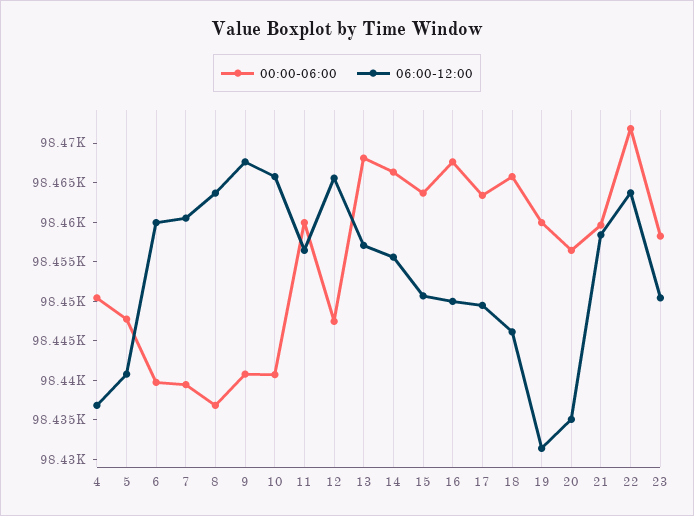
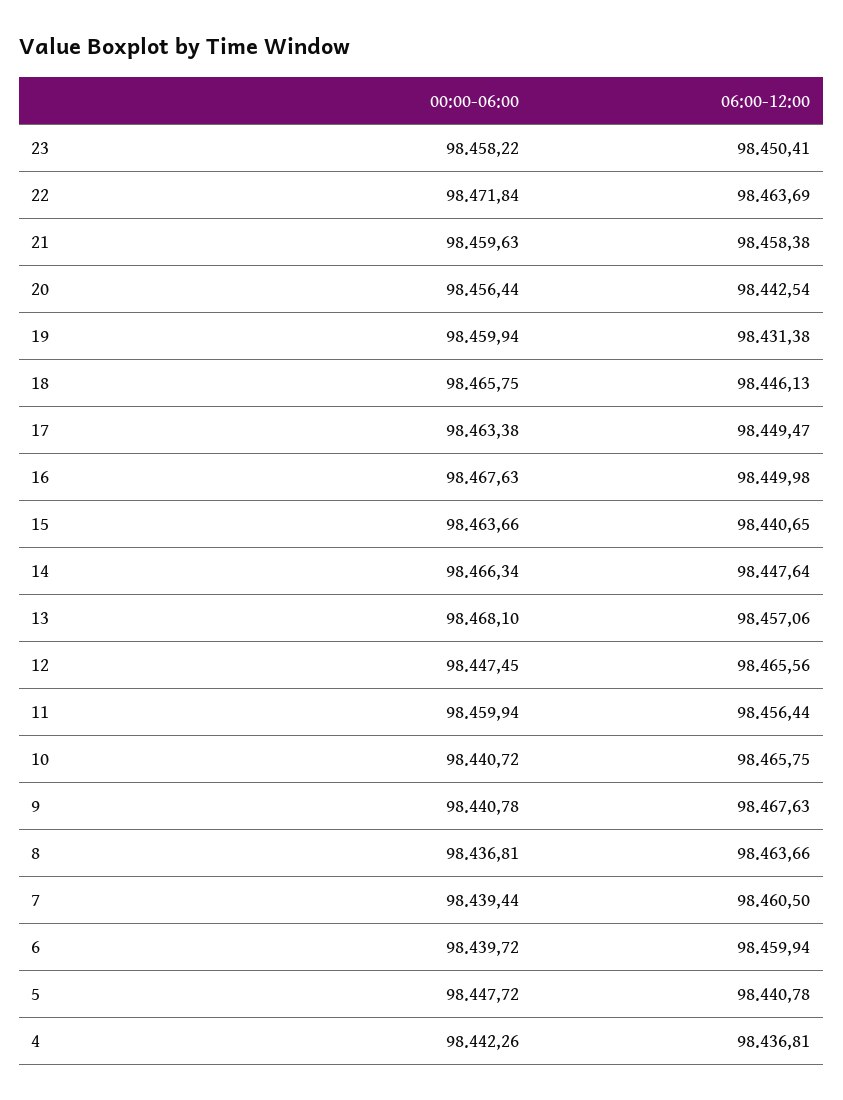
  {
    "00:00-06:00": {
-     "4": 98450,
+     "4": 98442.26,
      "5": 98447.72,
      "6": 98439.72,
      "7": 98439.44,
      "8": 98436.81,
      "9": 98440.78,
      "10": 98440.72,
      "11": 98459.94,
      "12": 98447.45,
      "13": 98468.1,
      "14": 98466.34,
      "15": 98463.66,
      "16": 98467.63,
      "17": 98463.38,
      "18": 98465.75,
      "19": 98459.94,
      "20": 98456.44,
      "21": 98459.63,
      "22": 98471.84,
      "23": 98458.22
    },
    "06:00-12:00": {
      "4": 98436.81,
      "5": 98440.78,
      "6": 98459.94,
      "7": 98460.5,
      "8": 98463.66,
      "9": 98467.63,
      "10": 98465.75,
      "11": 98456.44,
      "12": 98465.56,
      "13": 98457.06,
-     "14": 98455,
+     "14": 98447.64,
-     "15": 98450,
+     "15": 98440.65,
      "16": 98449.98,
      "17": 98449.47,
      "18": 98446.13,
      "19": 98431.38,
-     "20": 98435,
+     "20": 98442.54,
      "21": 98458.38,
      "22": 98463.69,
      "23": 98450.41
    }
  }

